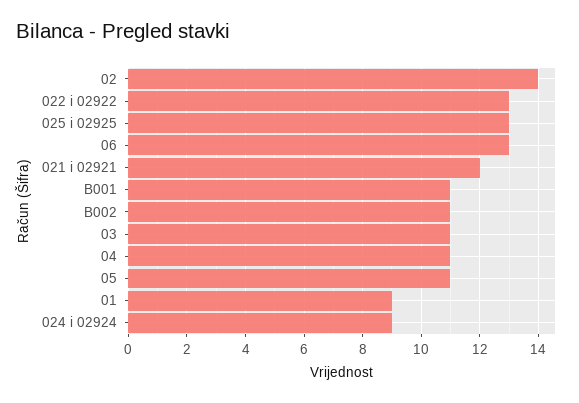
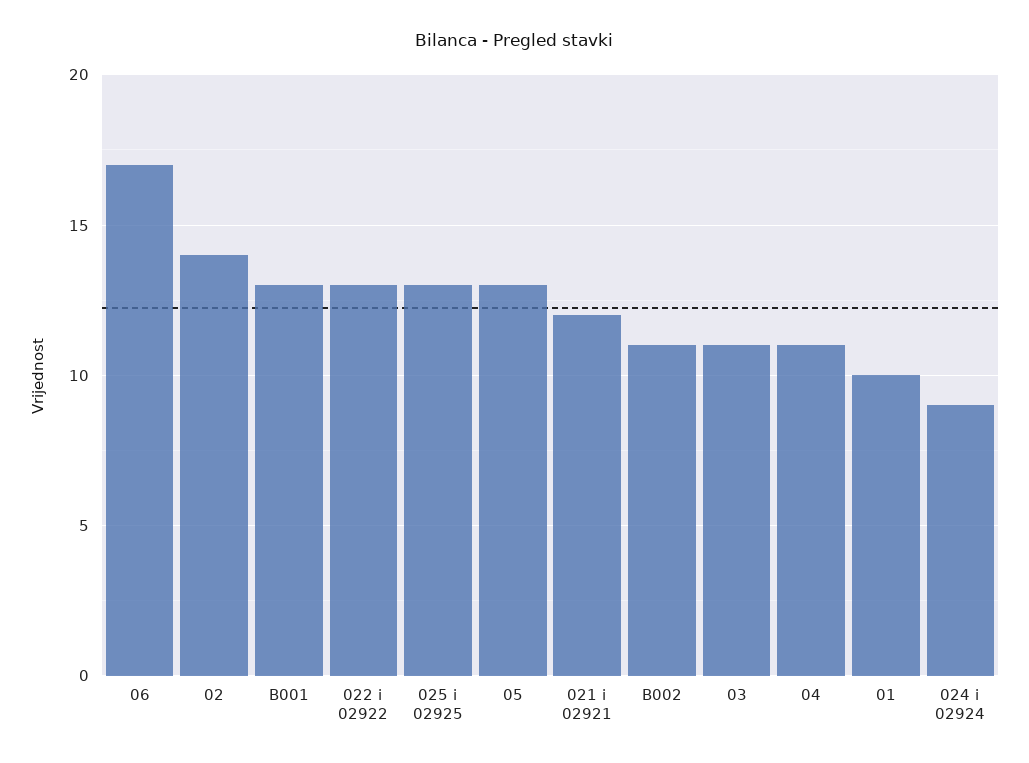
  {
    "02": 14,
    "022 i 02922": 13,
    "025 i 02925": 13,
-   "06": 13,
+   "06": 17,
    "021 i 02921": 12,
-   "B001": 11,
+   "B001": 13,
    "B002": 11,
    "03": 11,
    "04": 11,
-   "05": 11,
+   "05": 13,
-   "01": 9,
+   "01": 10,
    "024 i 02924": 9
  }

